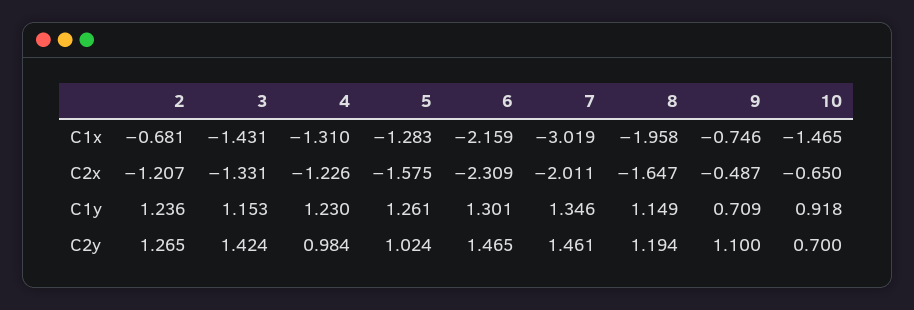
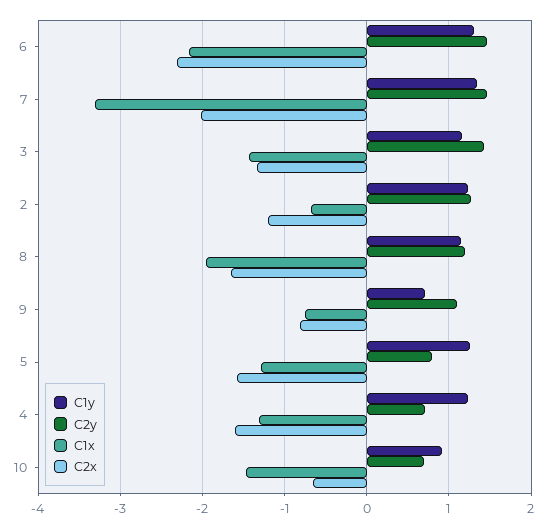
  {
    "C1x": {
      "2": -0.681,
      "3": -1.431,
      "4": -1.31,
      "5": -1.283,
      "6": -2.159,
-     "7": -3.019,
+     "7": -3.3,
      "8": -1.958,
      "9": -0.746,
      "10": -1.465
    },
    "C2x": {
      "2": -1.207,
      "3": -1.331,
-     "4": -1.226,
+     "4": -1.6,
      "5": -1.575,
      "6": -2.309,
      "7": -2.011,
      "8": -1.647,
-     "9": -0.487,
+     "9": -0.8,
      "10": -0.65
    },
    "C1y": {
      "2": 1.236,
      "3": 1.153,
      "4": 1.23,
      "5": 1.261,
      "6": 1.301,
      "7": 1.346,
      "8": 1.149,
      "9": 0.709,
      "10": 0.918
    },
    "C2y": {
      "2": 1.265,
      "3": 1.424,
-     "4": 0.984,
+     "4": 0.7,
-     "5": 1.024,
+     "5": 0.8,
      "6": 1.465,
      "7": 1.461,
      "8": 1.194,
      "9": 1.1,
      "10": 0.7
    }
  }

